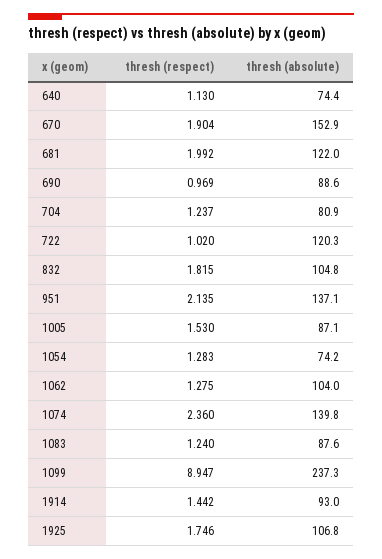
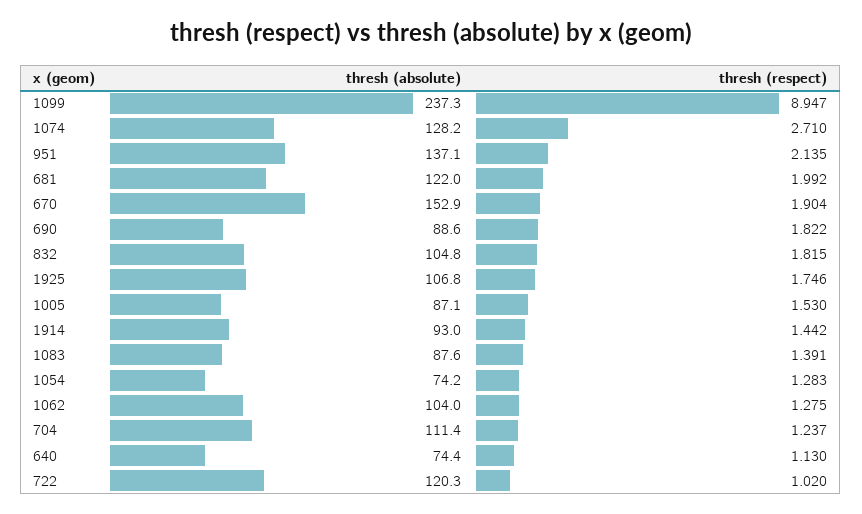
  {
    "thresh (respect)": {
      "640": 1.13,
      "670": 1.904,
      "681": 1.992,
-     "690": 0.969,
+     "690": 1.822,
      "704": 1.237,
      "722": 1.02,
      "832": 1.815,
      "951": 2.135,
      "1005": 1.53,
      "1054": 1.283,
      "1062": 1.275,
-     "1074": 2.36,
+     "1074": 2.71,
-     "1083": 1.24,
+     "1083": 1.391,
      "1099": 8.947,
      "1914": 1.442,
      "1925": 1.746
    },
    "thresh (absolute)": {
      "640": 74.4,
      "670": 152.9,
      "681": 122,
      "690": 88.6,
-     "704": 80.9,
+     "704": 111.4,
      "722": 120.3,
      "832": 104.8,
      "951": 137.1,
      "1005": 87.1,
      "1054": 74.2,
      "1062": 104,
-     "1074": 139.8,
+     "1074": 128.2,
      "1083": 87.6,
      "1099": 237.3,
      "1914": 93,
      "1925": 106.8
    }
  }

